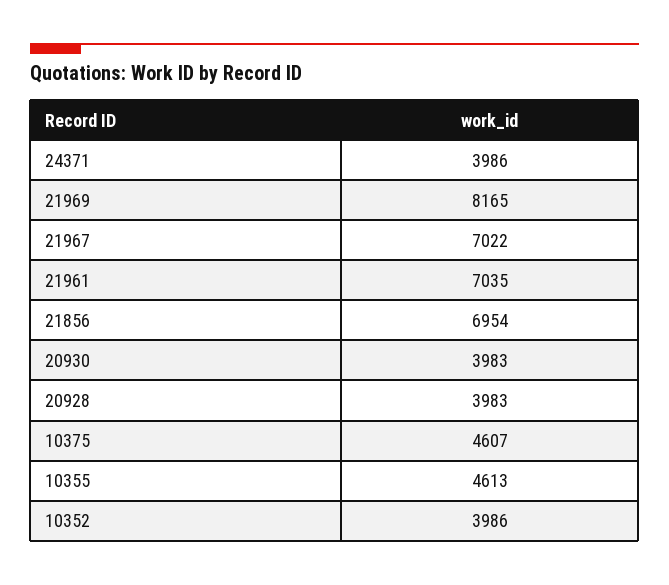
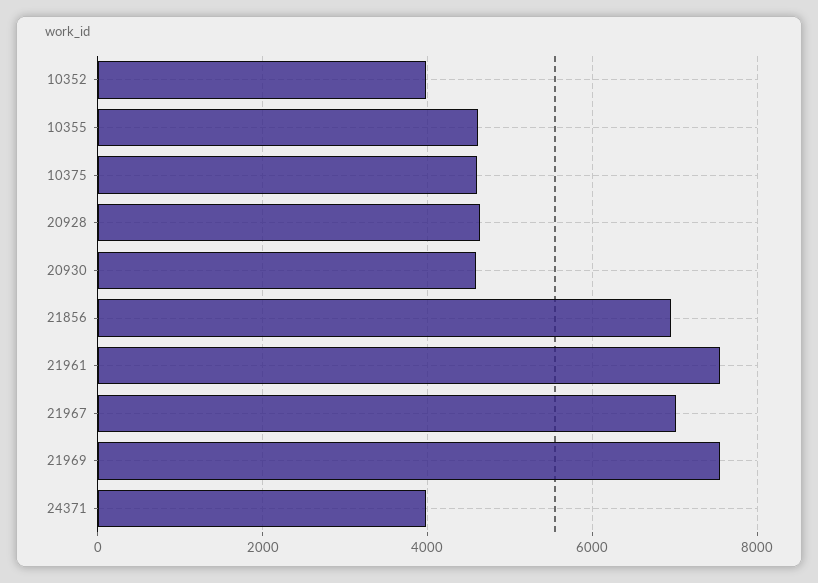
  {
    "24371": 3986,
-   "21969": 8165,
+   "21969": 7600,
    "21967": 7022,
-   "21961": 7035,
+   "21961": 7600,
    "21856": 6954,
-   "20930": 3983,
+   "20930": 4600,
-   "20928": 3983,
+   "20928": 4600,
    "10375": 4607,
    "10355": 4613,
    "10352": 3986
  }

